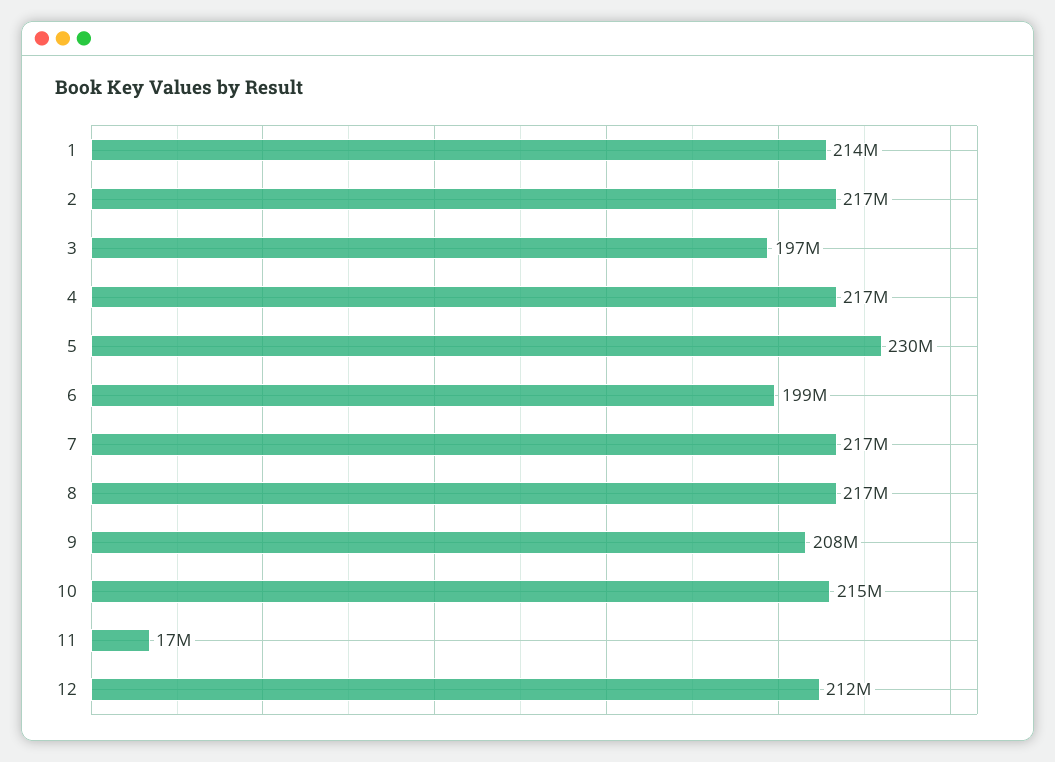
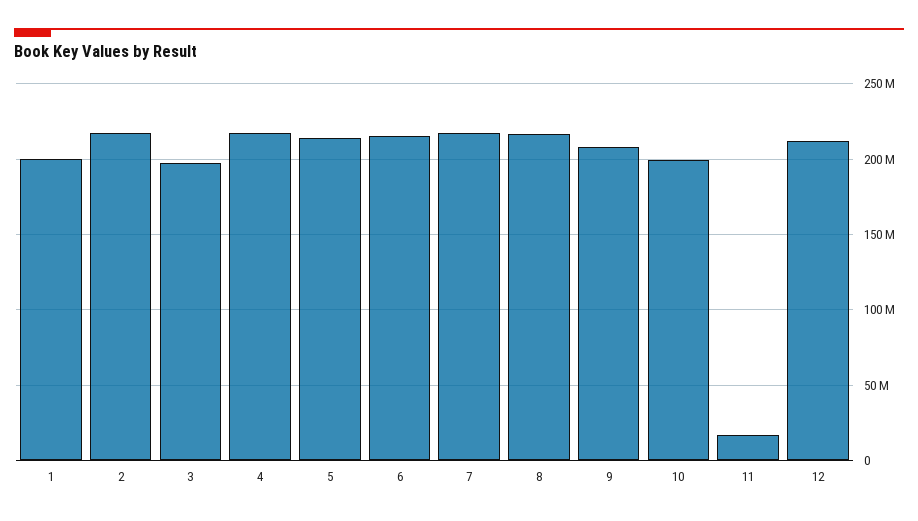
  {
-   "1": 214000000,
+   "1": 200000000,
    "2": 217000000,
    "3": 197000000,
    "4": 217000000,
-   "5": 230000000,
+   "5": 215000000,
-   "6": 199000000,
+   "6": 215000000,
    "7": 217000000,
    "8": 217000000,
    "9": 208000000,
-   "10": 215000000,
+   "10": 200000000,
    "11": 17000000,
    "12": 212000000
  }

